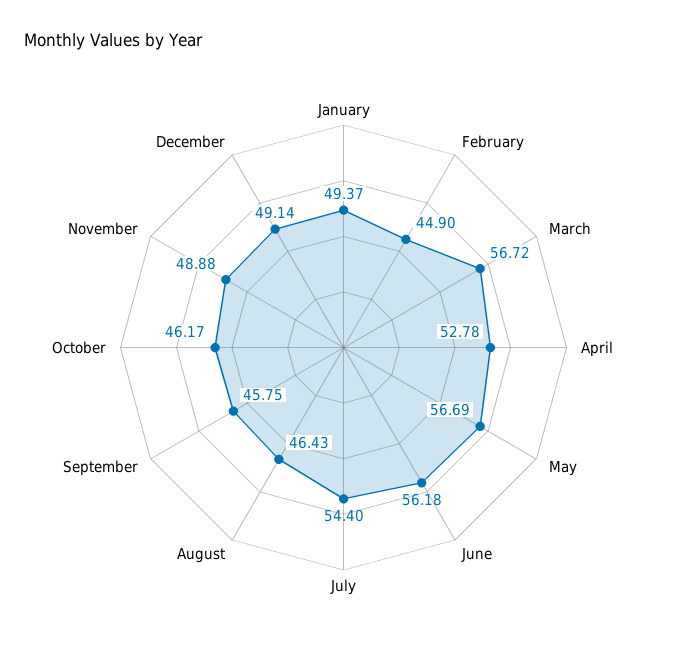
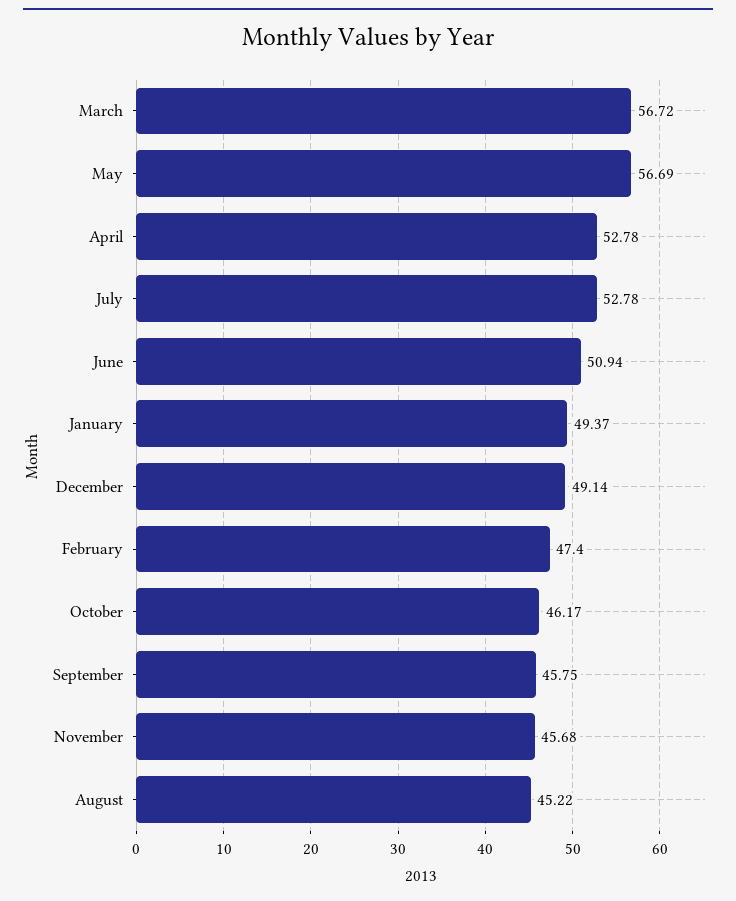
  {
    "January": 49.37,
-   "February": 44.9,
+   "February": 47.4,
    "March": 56.72,
    "April": 52.78,
    "May": 56.69,
-   "June": 56.18,
+   "June": 50.94,
-   "July": 54.4,
+   "July": 52.78,
-   "August": 46.43,
+   "August": 45.22,
    "September": 45.75,
    "October": 46.17,
-   "November": 48.88,
+   "November": 45.68,
    "December": 49.14
  }

